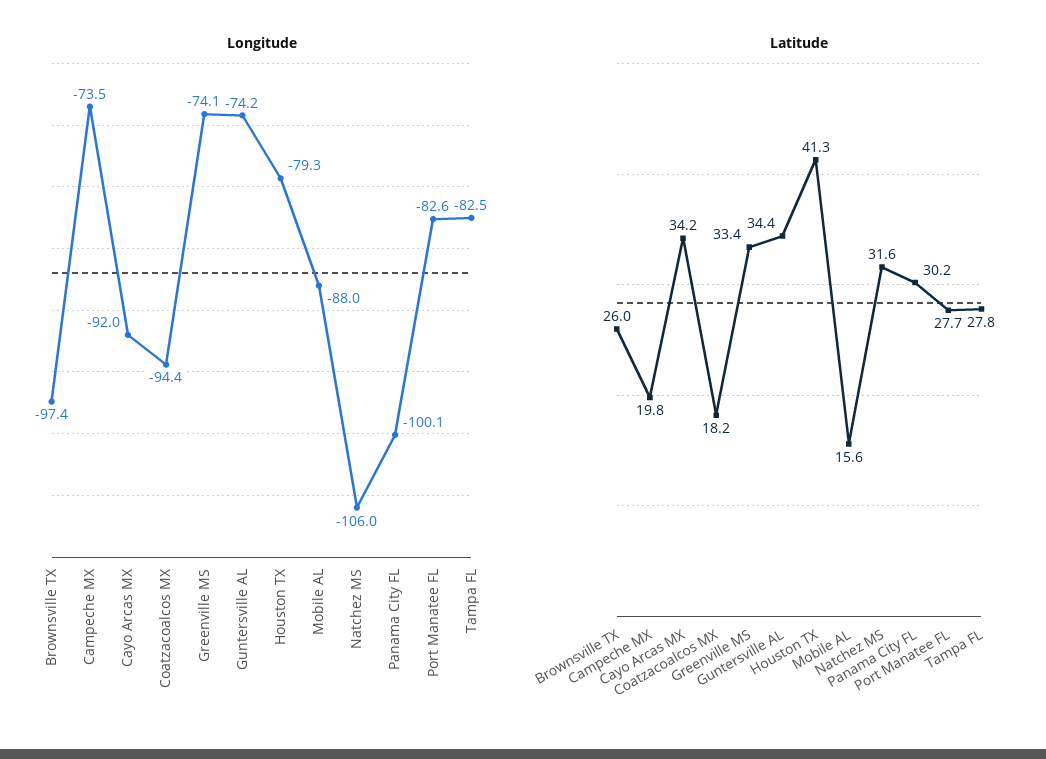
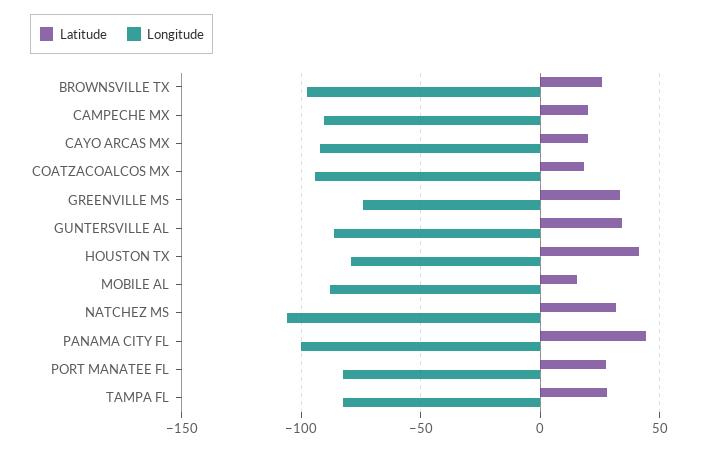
  {
    "Longitude": {
      "Brownsville TX": -97.4,
-     "Campeche MX": -73.5,
+     "Campeche MX": -90,
      "Cayo Arcas MX": -92,
      "Coatzacoalcos MX": -94.4,
      "Greenville MS": -74.1,
-     "Guntersville AL": -74.2,
+     "Guntersville AL": -85,
      "Houston TX": -79.3,
      "Mobile AL": -88,
      "Natchez MS": -106,
      "Panama City FL": -100.1,
      "Port Manatee FL": -82.6,
      "Tampa FL": -82.5
    },
    "Latitude": {
      "Brownsville TX": 26,
      "Campeche MX": 19.8,
-     "Cayo Arcas MX": 34.2,
+     "Cayo Arcas MX": 20,
      "Coatzacoalcos MX": 18.2,
      "Greenville MS": 33.4,
      "Guntersville AL": 34.4,
      "Houston TX": 41.3,
      "Mobile AL": 15.6,
      "Natchez MS": 31.6,
-     "Panama City FL": 30.2,
+     "Panama City FL": 45,
      "Port Manatee FL": 27.7,
      "Tampa FL": 27.8
    }
  }

